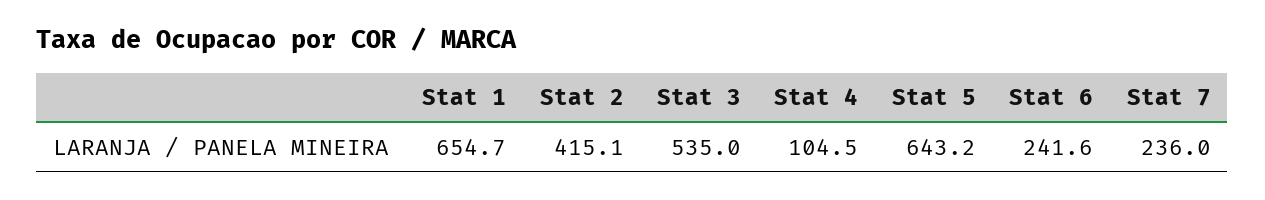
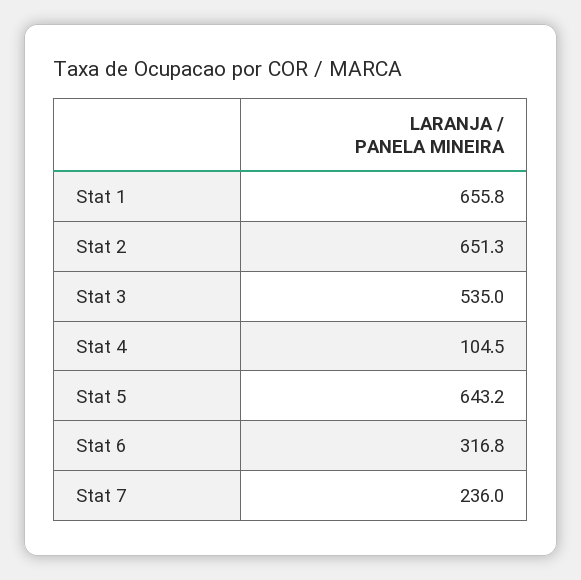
  {
-   "Stat 1": 654.7,
+   "Stat 1": 655.8,
-   "Stat 2": 415.1,
+   "Stat 2": 651.3,
    "Stat 3": 535,
    "Stat 4": 104.5,
    "Stat 5": 643.2,
-   "Stat 6": 241.6,
+   "Stat 6": 316.8,
    "Stat 7": 236
  }

